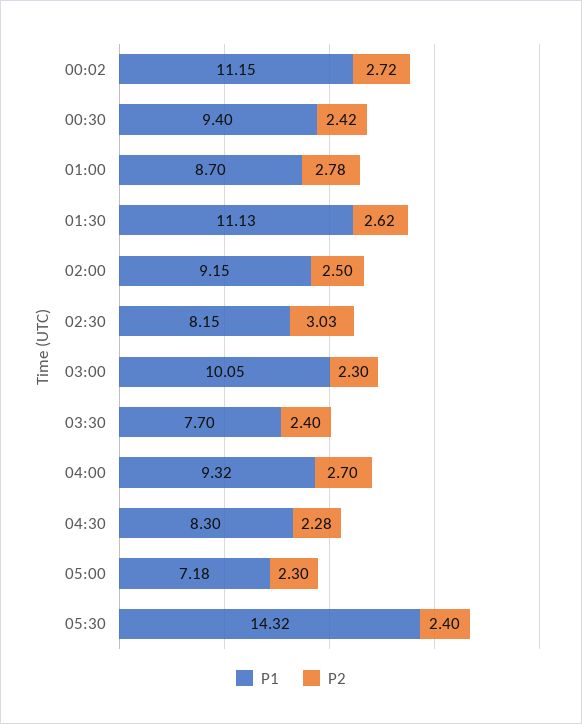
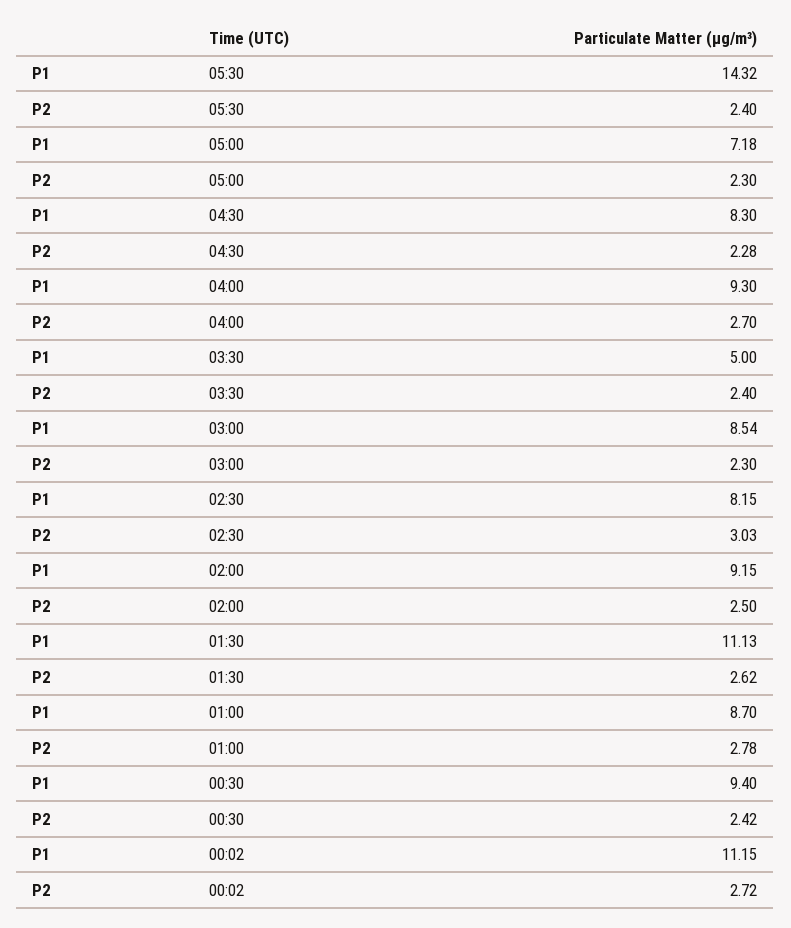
  {
    "P1": {
      "00:02": 11.15,
      "00:30": 9.4,
      "01:00": 8.7,
      "01:30": 11.13,
      "02:00": 9.15,
      "02:30": 8.15,
-     "03:00": 10.05,
+     "03:00": 8.54,
-     "03:30": 7.7,
+     "03:30": 5,
-     "04:00": 9.32,
+     "04:00": 9.3,
      "04:30": 8.3,
      "05:00": 7.18,
      "05:30": 14.32
    },
    "P2": {
      "00:02": 2.72,
      "00:30": 2.42,
      "01:00": 2.78,
      "01:30": 2.62,
      "02:00": 2.5,
      "02:30": 3.03,
      "03:00": 2.3,
      "03:30": 2.4,
      "04:00": 2.7,
      "04:30": 2.28,
      "05:00": 2.3,
      "05:30": 2.4
    }
  }

